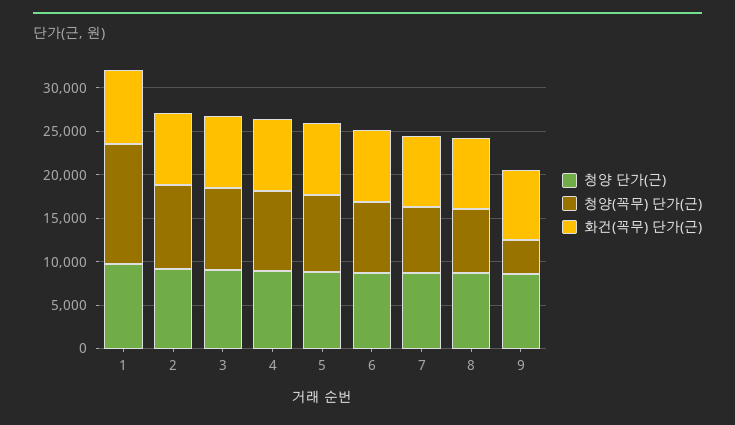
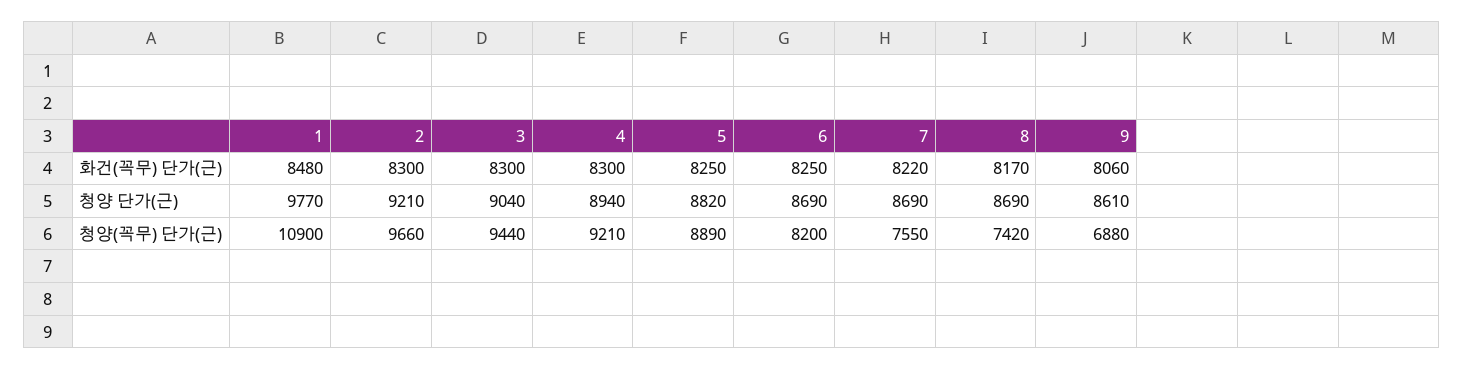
  {
    "청양 단가(근)": {
      "1": 9770,
      "2": 9210,
      "3": 9040,
      "4": 8940,
      "5": 8820,
      "6": 8690,
      "7": 8690,
      "8": 8690,
      "9": 8610
    },
    "청양(꼭무) 단가(근)": {
-     "1": 14000,
+     "1": 10900,
      "2": 9660,
      "3": 9440,
      "4": 9210,
      "5": 8890,
      "6": 8200,
      "7": 7550,
      "8": 7420,
-     "9": 4000
+     "9": 6880
    },
    "화건(꼭무) 단가(근)": {
      "1": 8480,
      "2": 8300,
      "3": 8300,
      "4": 8300,
      "5": 8250,
      "6": 8250,
      "7": 8220,
      "8": 8170,
      "9": 8060
    }
  }

